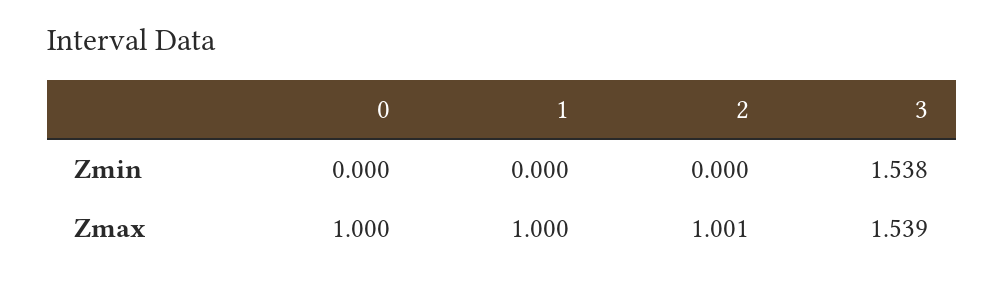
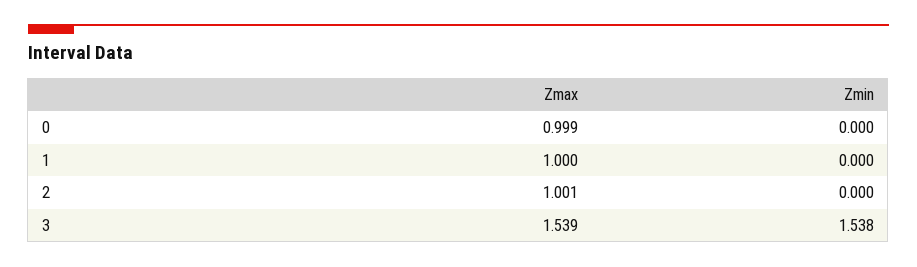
  {
    "0": {
      "Zmin": 0,
-     "Zmax": 1
+     "Zmax": 0.999
    },
    "1": {
      "Zmin": 0,
      "Zmax": 1
    },
    "2": {
      "Zmin": 0,
      "Zmax": 1.001
    },
    "3": {
      "Zmin": 1.538,
      "Zmax": 1.539
    }
  }

